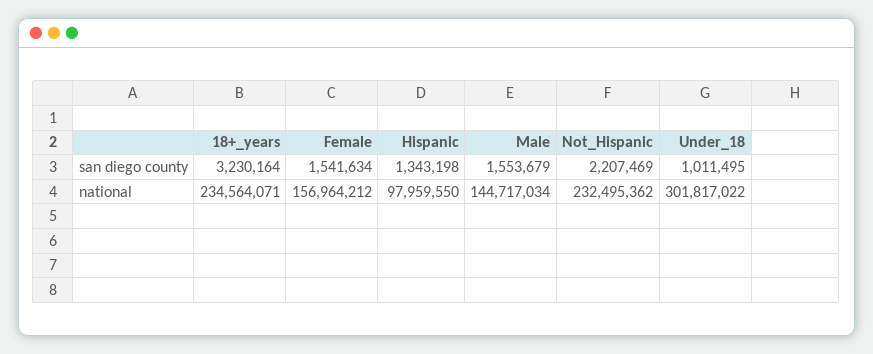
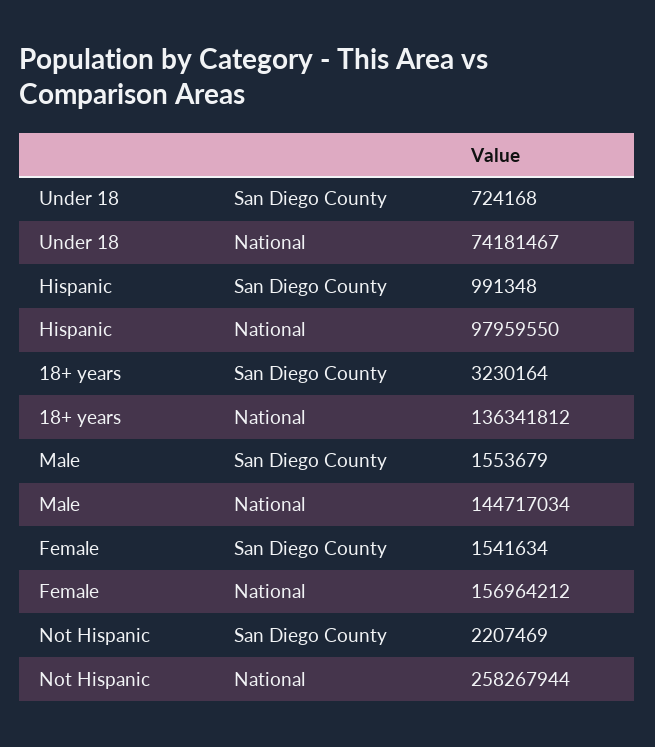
  {
    "18+_years": {
      "san diego county": 3230164,
-     "national": 234564071
+     "national": 136341812
    },
    "Female": {
      "san diego county": 1541634,
      "national": 156964212
    },
    "Hispanic": {
-     "san diego county": 1343198,
+     "san diego county": 991348,
      "national": 97959550
    },
    "Male": {
      "san diego county": 1553679,
      "national": 144717034
    },
    "Not_Hispanic": {
      "san diego county": 2207469,
-     "national": 232495362
+     "national": 258267944
    },
    "Under_18": {
-     "san diego county": 1011495,
+     "san diego county": 724168,
-     "national": 301817022
+     "national": 74181467
    }
  }

